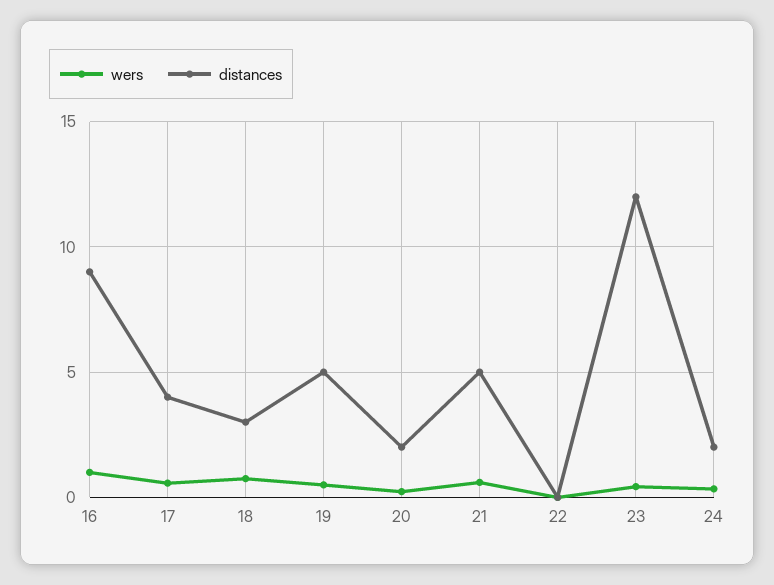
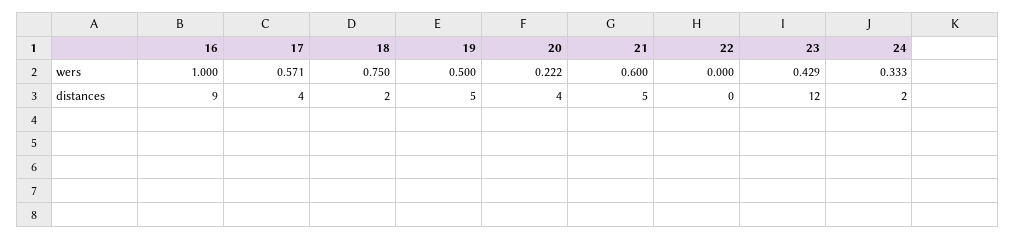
  {
    "wers": {
      "16": 1,
      "17": 0.571,
      "18": 0.75,
      "19": 0.5,
      "20": 0.222,
      "21": 0.6,
      "22": 0,
      "23": 0.429,
      "24": 0.333
    },
    "distances": {
      "16": 9,
      "17": 4,
-     "18": 3,
+     "18": 2,
      "19": 5,
-     "20": 2,
+     "20": 4,
      "21": 5,
      "22": 0,
      "23": 12,
      "24": 2
    }
  }

